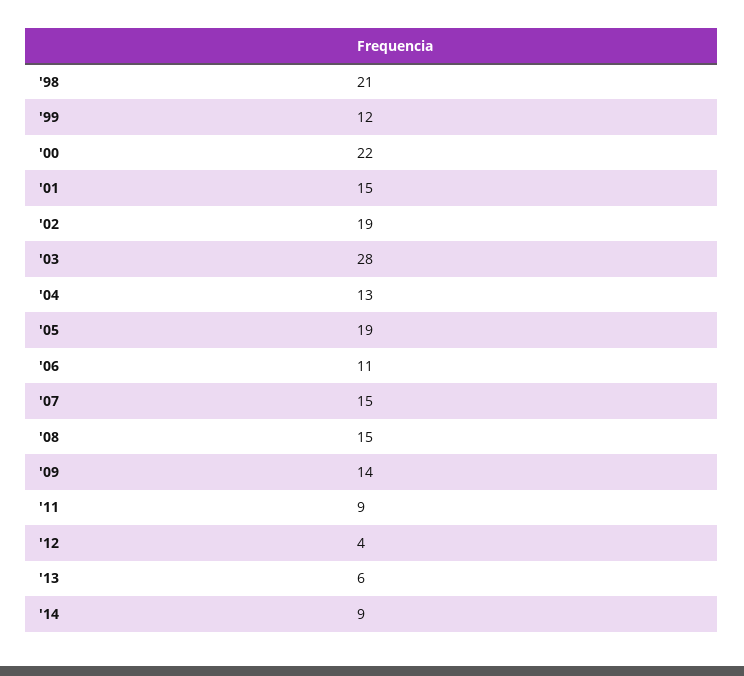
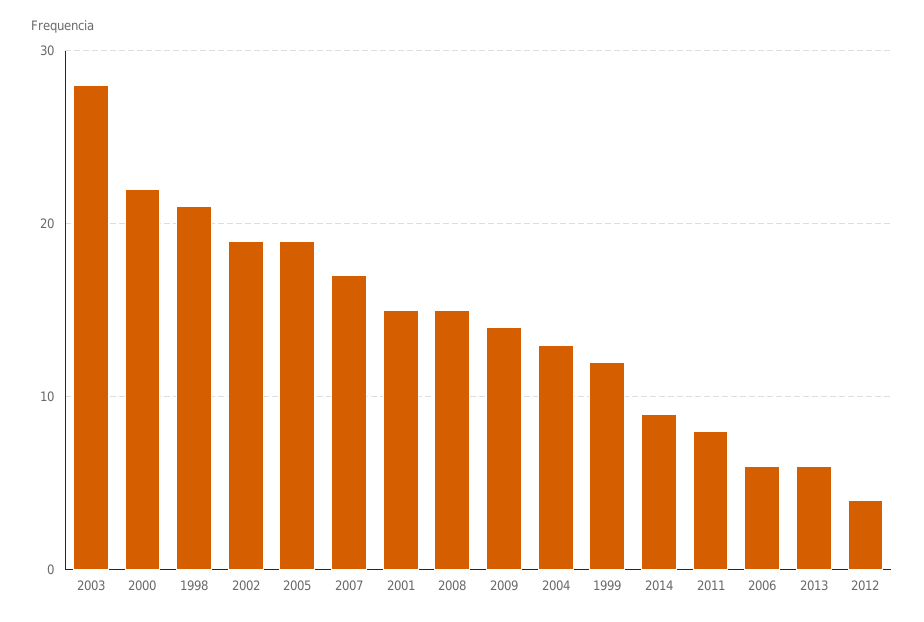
  {
    "'98": 21,
    "'99": 12,
    "'00": 22,
    "'01": 15,
    "'02": 19,
    "'03": 28,
    "'04": 13,
    "'05": 19,
-   "'06": 11,
+   "'06": 6,
-   "'07": 15,
+   "'07": 17,
    "'08": 15,
    "'09": 14,
-   "'11": 9,
+   "'11": 8,
    "'12": 4,
    "'13": 6,
    "'14": 9
  }

